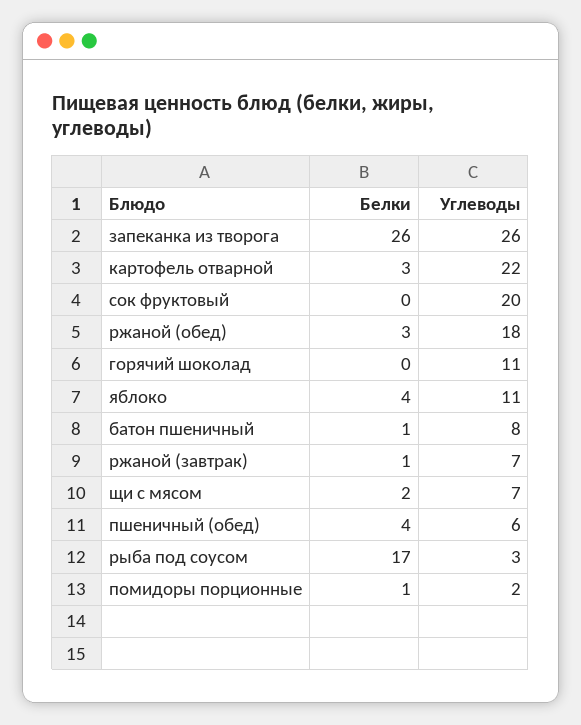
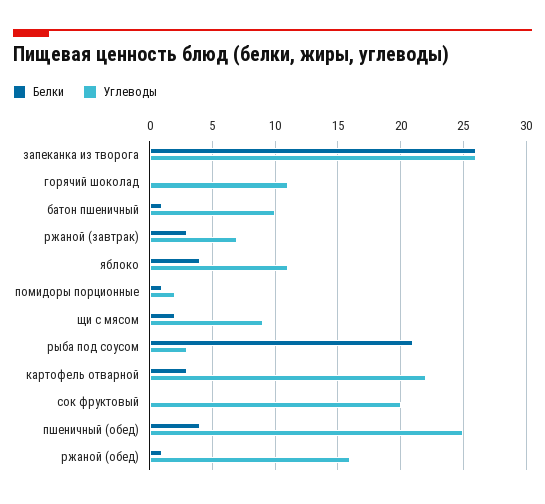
  {
    "Белки": {
      "запеканка из творога": 26,
      "картофель отварной": 3,
      "сок фруктовый": 0,
-     "ржаной (обед)": 3,
+     "ржаной (обед)": 1,
      "горячий шоколад": 0,
      "яблоко": 4,
      "батон пшеничный": 1,
-     "ржаной (завтрак)": 1,
+     "ржаной (завтрак)": 3,
      "щи с мясом": 2,
      "пшеничный (обед)": 4,
-     "рыба под соусом": 17,
+     "рыба под соусом": 21,
      "помидоры порционные": 1
    },
    "Углеводы": {
      "запеканка из творога": 26,
      "картофель отварной": 22,
      "сок фруктовый": 20,
-     "ржаной (обед)": 18,
+     "ржаной (обед)": 16,
      "горячий шоколад": 11,
      "яблоко": 11,
-     "батон пшеничный": 8,
+     "батон пшеничный": 10,
      "ржаной (завтрак)": 7,
-     "щи с мясом": 7,
+     "щи с мясом": 9,
-     "пшеничный (обед)": 6,
+     "пшеничный (обед)": 25,
      "рыба под соусом": 3,
      "помидоры порционные": 2
    }
  }

